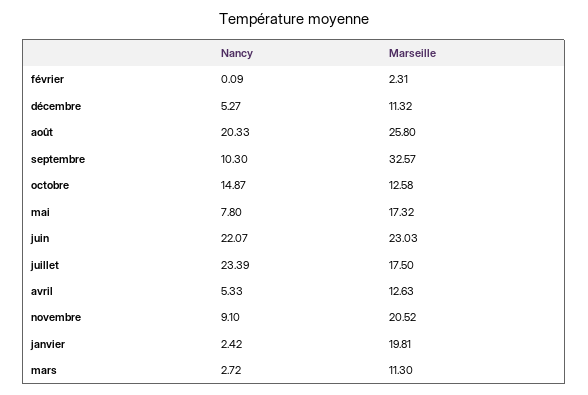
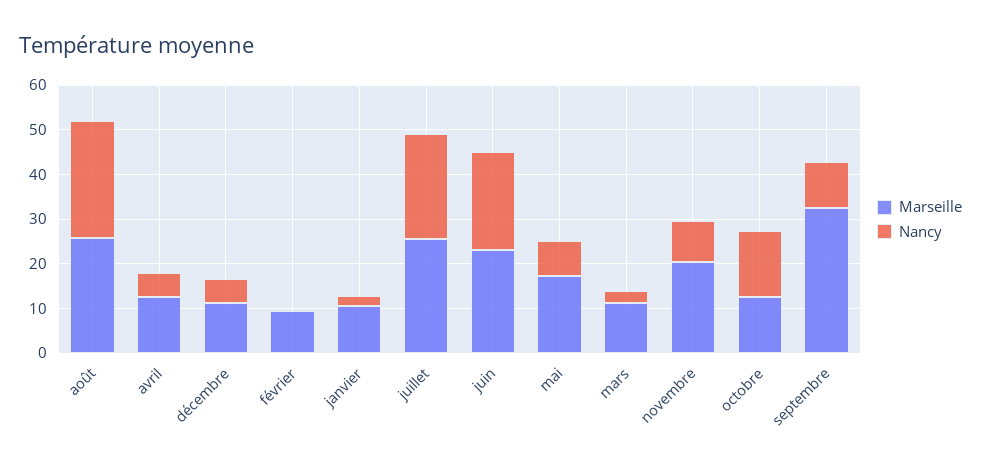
  {
    "Nancy": {
      "février": 0.09,
      "décembre": 5.27,
-     "août": 20.33,
+     "août": 26,
      "septembre": 10.3,
      "octobre": 14.87,
      "mai": 7.8,
      "juin": 22.07,
      "juillet": 23.39,
      "avril": 5.33,
      "novembre": 9.1,
      "janvier": 2.42,
      "mars": 2.72
    },
    "Marseille": {
-     "février": 2.31,
+     "février": 10,
      "décembre": 11.32,
      "août": 25.8,
      "septembre": 32.57,
      "octobre": 12.58,
      "mai": 17.32,
      "juin": 23.03,
-     "juillet": 17.5,
+     "juillet": 26,
      "avril": 12.63,
      "novembre": 20.52,
-     "janvier": 19.81,
+     "janvier": 10,
      "mars": 11.3
    }
  }

